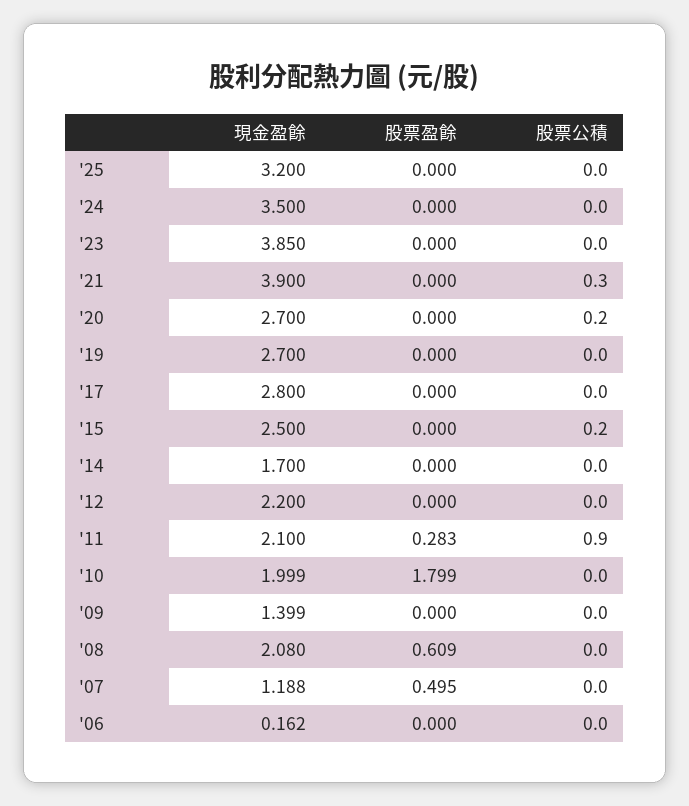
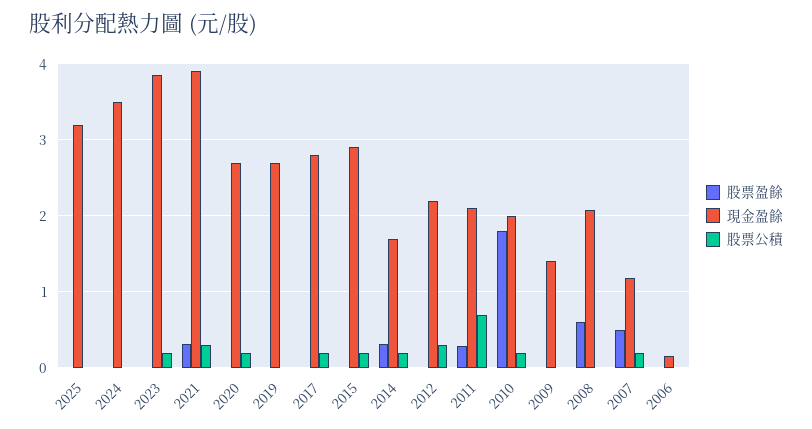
  {
    "現金盈餘": {
      "'25": 3.2,
      "'24": 3.5,
      "'23": 3.85,
      "'21": 3.9,
      "'20": 2.7,
      "'19": 2.7,
      "'17": 2.8,
-     "'15": 2.5,
+     "'15": 2.9,
      "'14": 1.7,
      "'12": 2.2,
      "'11": 2.1,
      "'10": 1.999,
      "'09": 1.399,
      "'08": 2.08,
      "'07": 1.188,
      "'06": 0.162
    },
    "股票盈餘": {
      "'25": 0,
      "'24": 0,
      "'23": 0,
-     "'21": 0,
+     "'21": 0.3,
      "'20": 0,
      "'19": 0,
      "'17": 0,
      "'15": 0,
-     "'14": 0,
+     "'14": 0.3,
      "'12": 0,
      "'11": 0.283,
      "'10": 1.799,
      "'09": 0,
      "'08": 0.609,
      "'07": 0.495,
      "'06": 0
    },
    "股票公積": {
      "'25": 0,
      "'24": 0,
-     "'23": 0,
+     "'23": 0.2,
      "'21": 0.3,
      "'20": 0.2,
      "'19": 0,
-     "'17": 0,
+     "'17": 0.2,
      "'15": 0.2,
-     "'14": 0,
+     "'14": 0.2,
-     "'12": 0,
+     "'12": 0.3,
-     "'11": 0.9,
+     "'11": 0.7,
-     "'10": 0,
+     "'10": 0.2,
      "'09": 0,
      "'08": 0,
-     "'07": 0,
+     "'07": 0.2,
      "'06": 0
    }
  }

